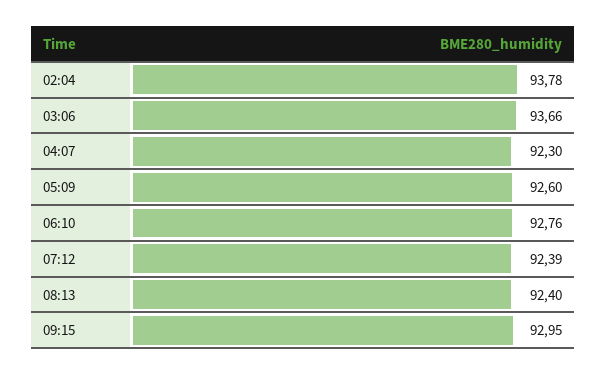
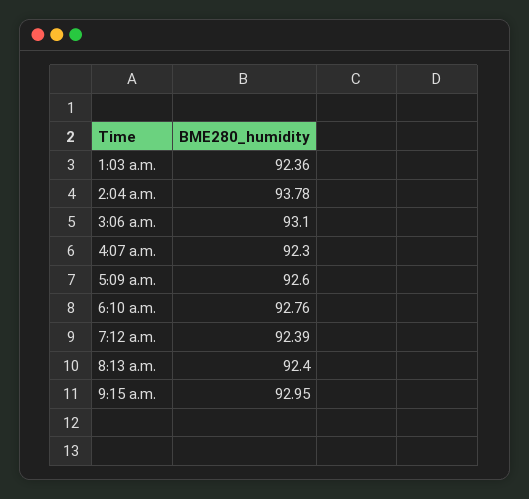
  {
    "02:04": 93.78,
-   "03:06": 93.66,
+   "03:06": 93.1,
    "04:07": 92.3,
    "05:09": 92.6,
    "06:10": 92.76,
    "07:12": 92.39,
    "08:13": 92.4,
-   "09:15": 92.95
+   "09:15": 92.95,
+   "1:03 a.m.": 92.36
  }

